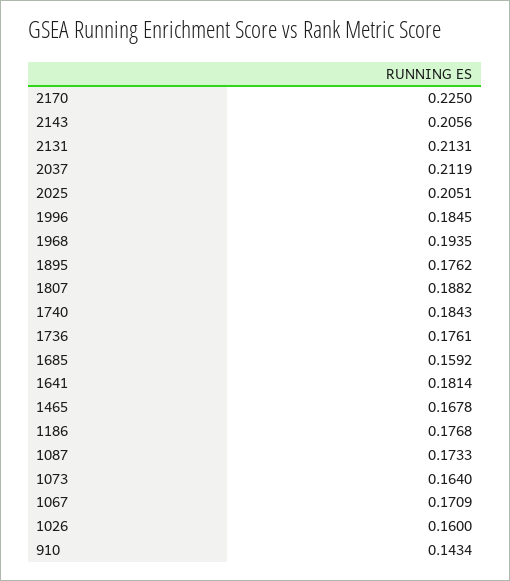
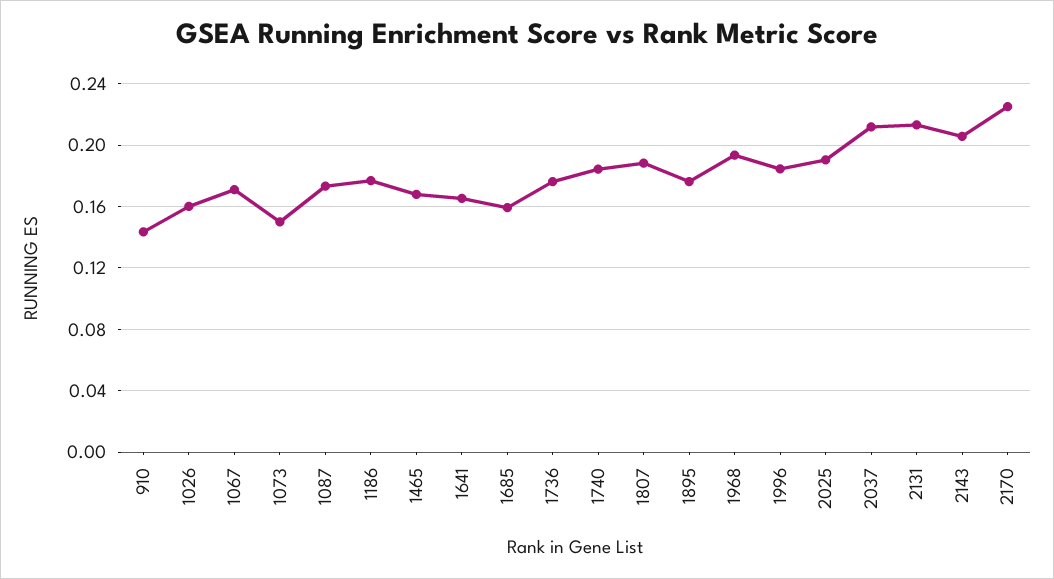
  {
    "2170": 0.225,
    "2143": 0.2056,
    "2131": 0.2131,
    "2037": 0.2119,
-   "2025": 0.2051,
+   "2025": 0.19,
    "1996": 0.1845,
    "1968": 0.1935,
    "1895": 0.1762,
    "1807": 0.1882,
    "1740": 0.1843,
    "1736": 0.1761,
    "1685": 0.1592,
-   "1641": 0.1814,
+   "1641": 0.165,
    "1465": 0.1678,
    "1186": 0.1768,
    "1087": 0.1733,
-   "1073": 0.164,
+   "1073": 0.15,
    "1067": 0.1709,
    "1026": 0.16,
    "910": 0.1434
  }

